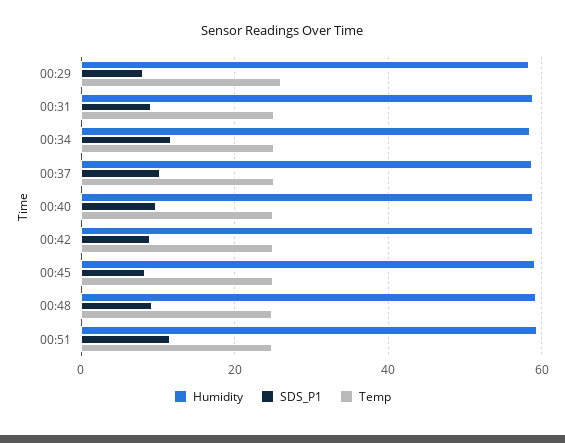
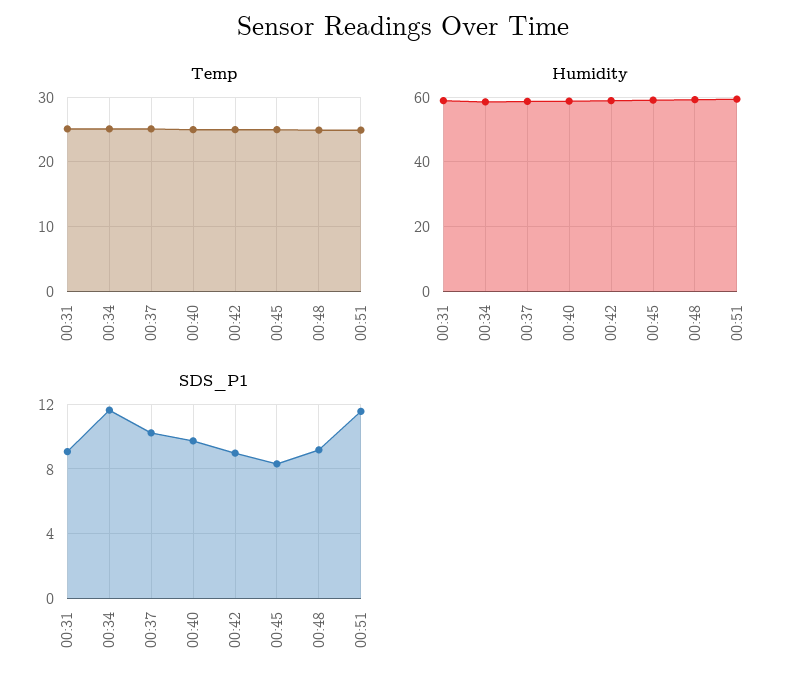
  {
    "Humidity": {
-     "00:29": 58,
      "00:31": 58,
      "00:34": 58,
      "00:37": 58,
      "00:40": 58,
      "00:42": 58,
      "00:45": 60,
      "00:48": 60,
      "00:51": 60
    },
    "SDS_P1": {
-     "00:29": 8,
      "00:31": 9,
      "00:34": 11.5,
      "00:37": 10,
      "00:40": 9.5,
      "00:42": 9,
      "00:45": 8.5,
      "00:48": 9,
      "00:51": 11.5
    },
    "Temp": {
-     "00:29": 26,
      "00:31": 25,
      "00:34": 25,
      "00:37": 25,
      "00:40": 25,
      "00:42": 25,
      "00:45": 25,
      "00:48": 25,
      "00:51": 25
    }
  }

